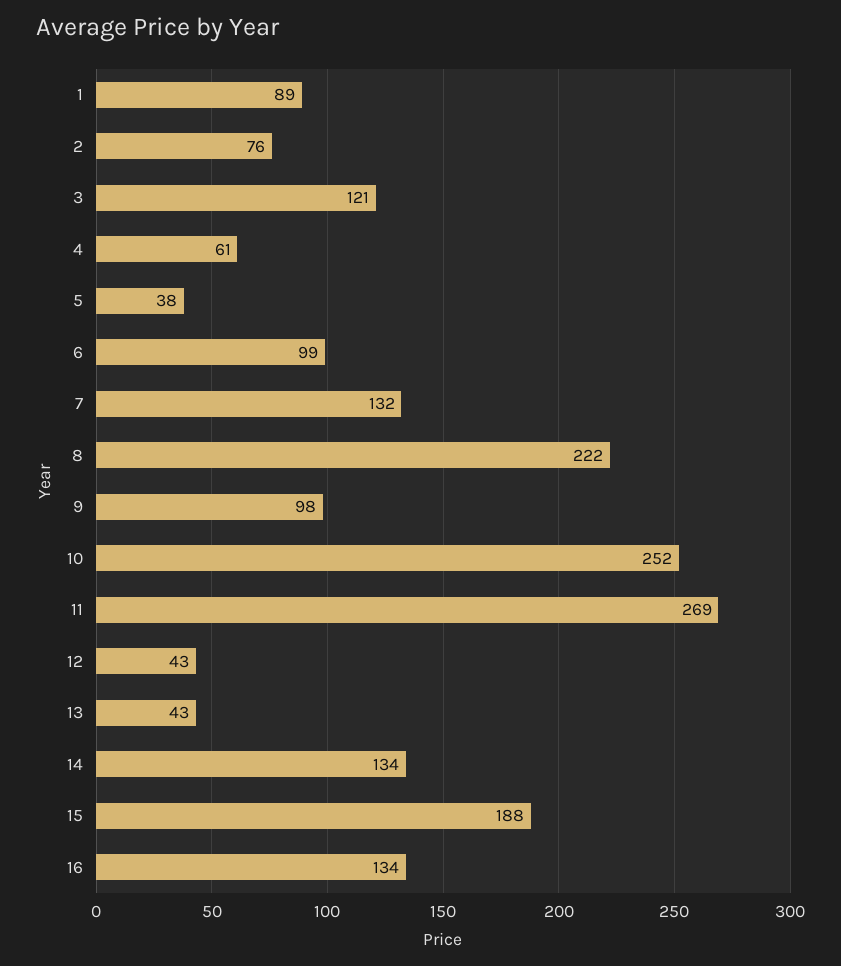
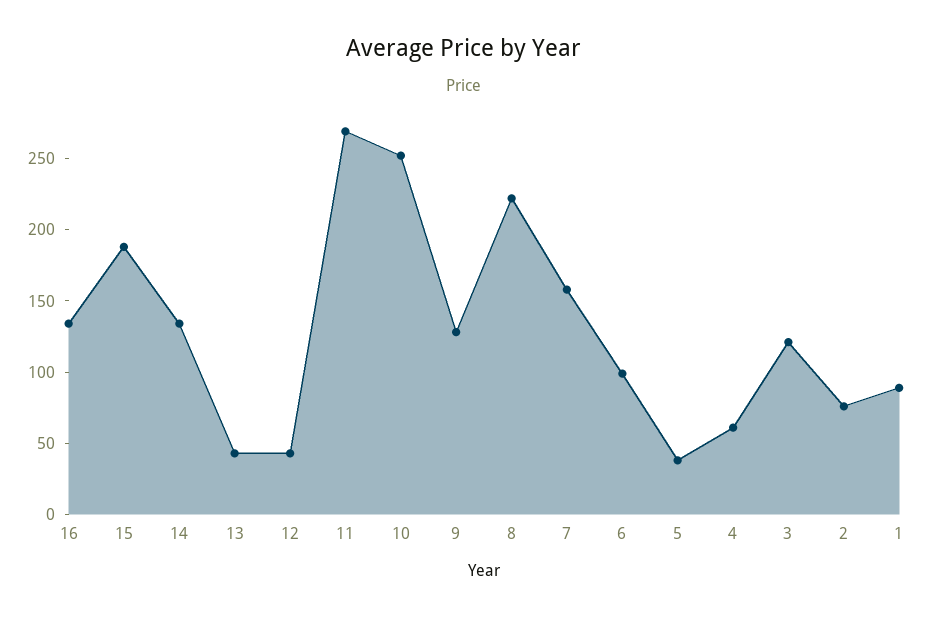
  {
    "1": 89,
    "2": 76,
    "3": 121,
    "4": 61,
    "5": 38,
    "6": 99,
-   "7": 132,
+   "7": 160,
    "8": 222,
-   "9": 98,
+   "9": 130,
    "10": 252,
    "11": 269,
    "12": 43,
    "13": 43,
    "14": 134,
    "15": 188,
    "16": 134
  }

